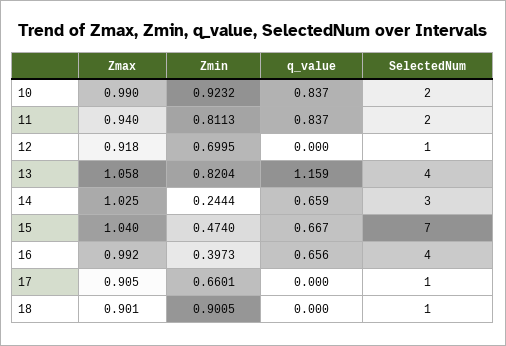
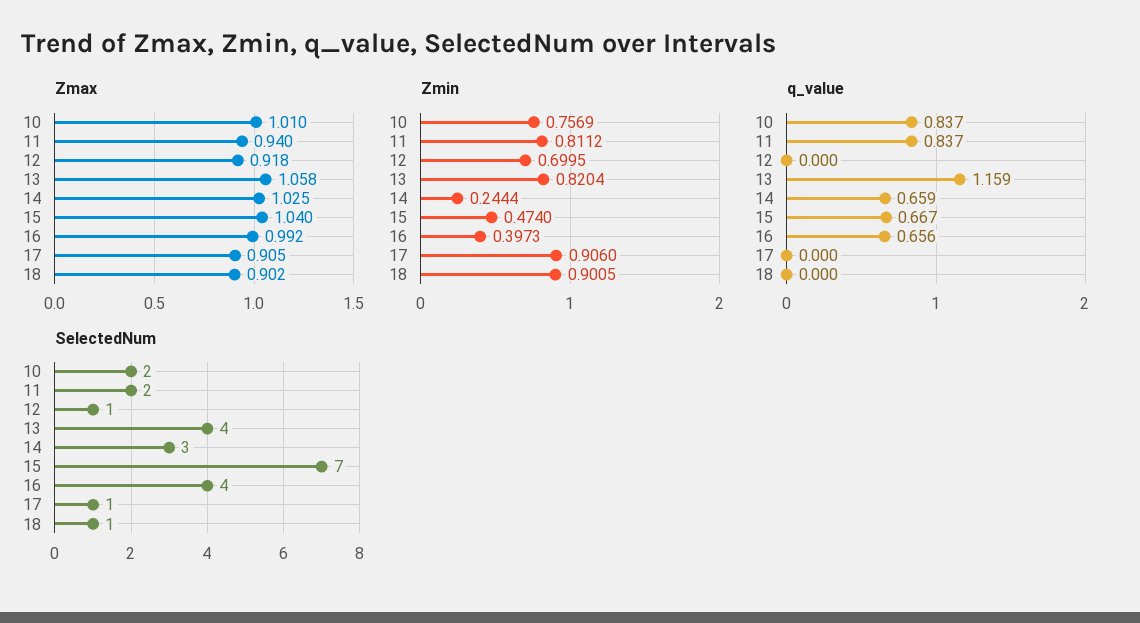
  {
    "Zmax": {
-     "10": 0.99,
+     "10": 1.01,
      "11": 0.94,
      "12": 0.918,
      "13": 1.058,
      "14": 1.025,
      "15": 1.04,
      "16": 0.992,
      "17": 0.905,
-     "18": 0.901
+     "18": 0.902
    },
    "Zmin": {
-     "10": 0.9232,
+     "10": 0.7569,
-     "11": 0.8113,
+     "11": 0.8112,
      "12": 0.6995,
      "13": 0.8204,
      "14": 0.2444,
      "15": 0.474,
      "16": 0.3973,
-     "17": 0.6601,
+     "17": 0.906,
      "18": 0.9005
    },
    "q_value": {
      "10": 0.837,
      "11": 0.837,
      "12": 0,
      "13": 1.159,
      "14": 0.659,
      "15": 0.667,
      "16": 0.656,
      "17": 0,
      "18": 0
    },
    "SelectedNum": {
      "10": 2,
      "11": 2,
      "12": 1,
      "13": 4,
      "14": 3,
      "15": 7,
      "16": 4,
      "17": 1,
      "18": 1
    }
  }

